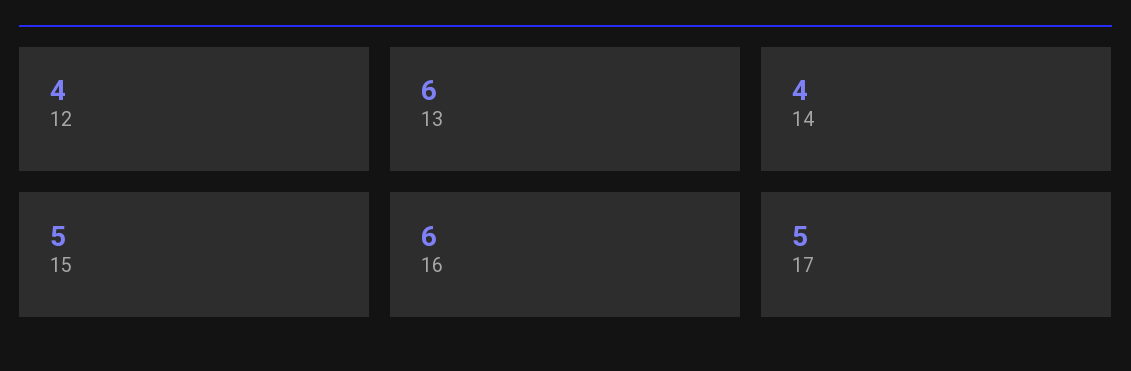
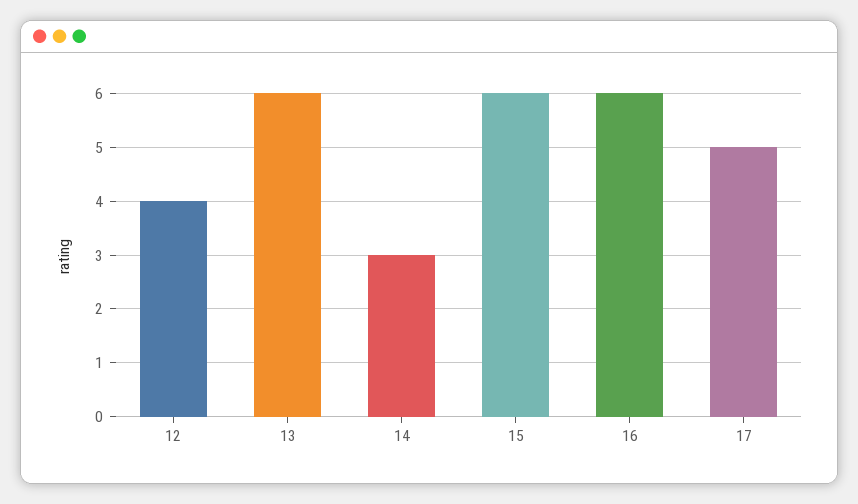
  {
    "12": 4,
    "13": 6,
-   "14": 4,
+   "14": 3,
-   "15": 5,
+   "15": 6,
    "16": 6,
    "17": 5
  }

